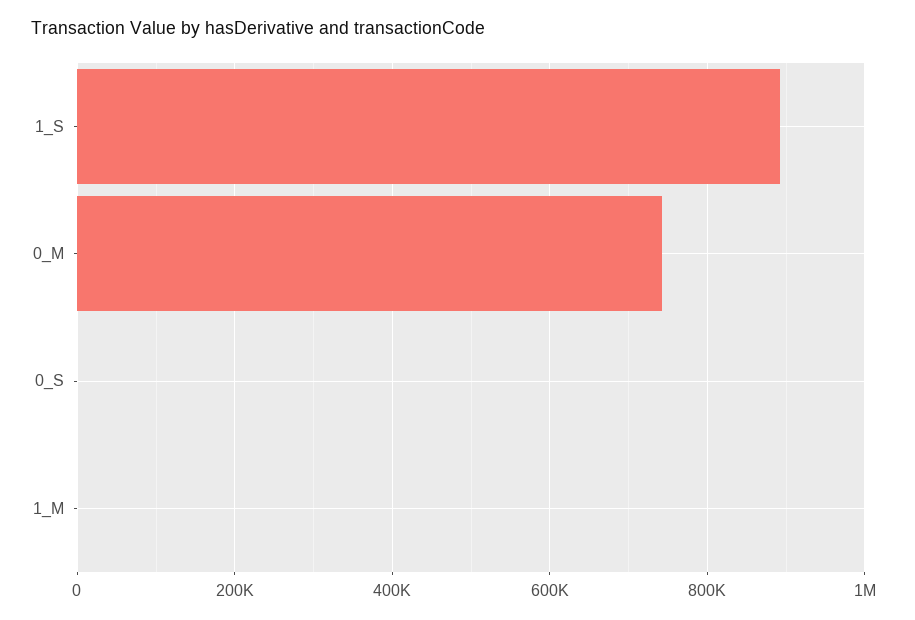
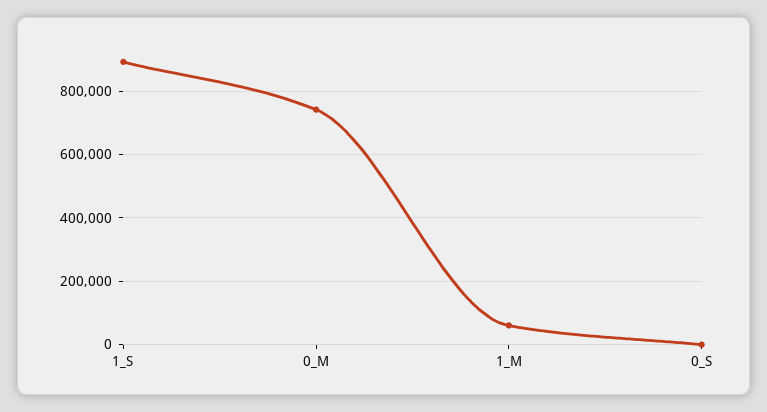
  {
    "1_S": 900000,
    "0_M": 740000,
    "0_S": 0,
-   "1_M": 0
+   "1_M": 60000
  }

